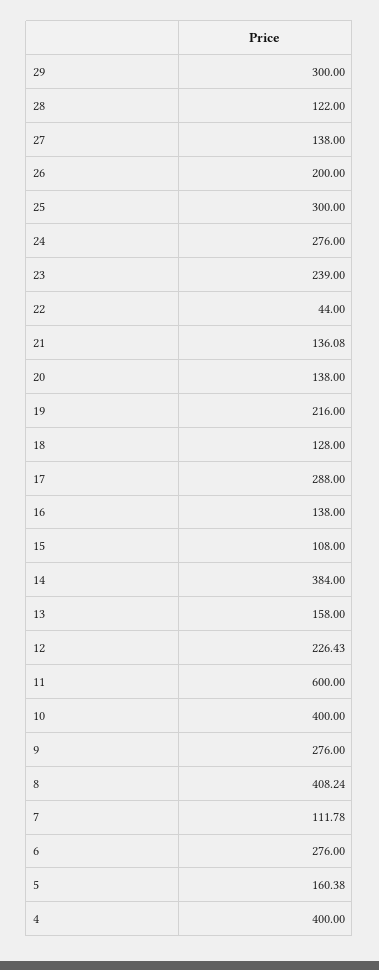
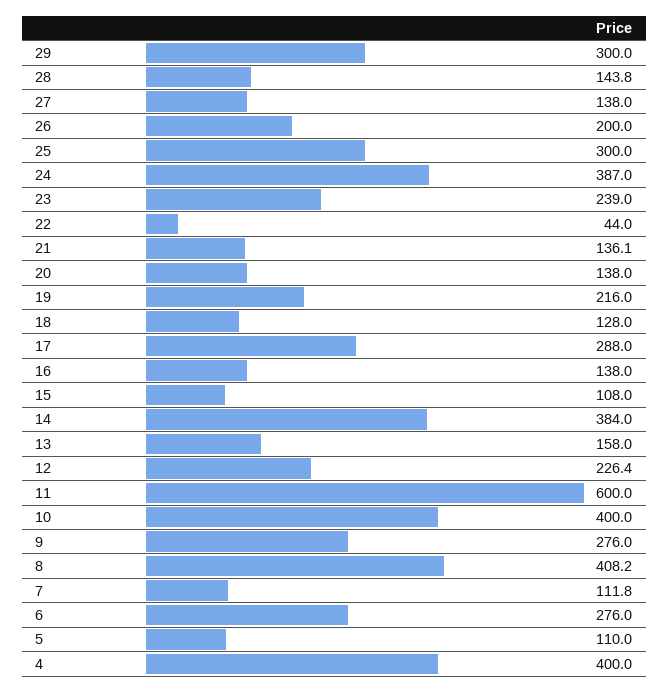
  {
    "29": 300,
-   "28": 122,
+   "28": 143.8,
    "27": 138,
    "26": 200,
    "25": 300,
-   "24": 276,
+   "24": 387,
    "23": 239,
    "22": 44,
    "21": 136.08,
    "20": 138,
    "19": 216,
    "18": 128,
    "17": 288,
    "16": 138,
    "15": 108,
    "14": 384,
    "13": 158,
    "12": 226.43,
    "11": 600,
    "10": 400,
    "9": 276,
    "8": 408.24,
    "7": 111.78,
    "6": 276,
-   "5": 160.38,
+   "5": 110,
    "4": 400
  }

